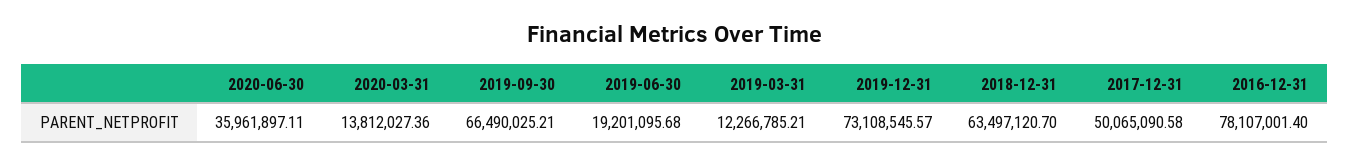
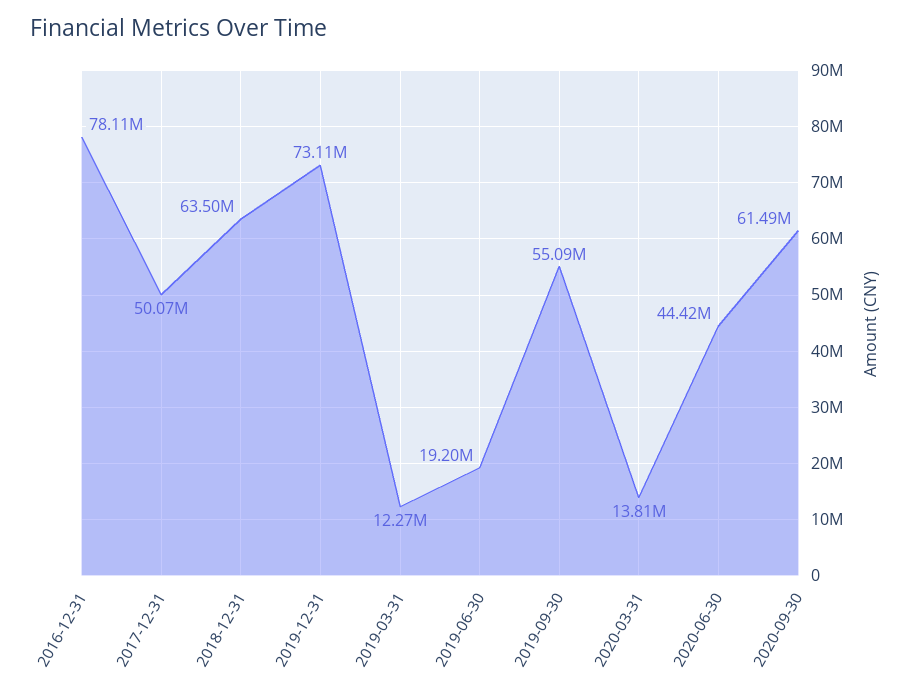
  {
-   "2020-06-30": 35961897.11,
+   "2020-06-30": 44420000,
    "2020-03-31": 13812027.36,
-   "2019-09-30": 66490025.21,
+   "2019-09-30": 55090000,
    "2019-06-30": 19201095.68,
    "2019-03-31": 12266785.21,
    "2019-12-31": 73108545.57,
    "2018-12-31": 63497120.7,
    "2017-12-31": 50065090.58,
-   "2016-12-31": 78107001.4
+   "2016-12-31": 78107001.4,
+   "2020-09-30": 61490000
  }

